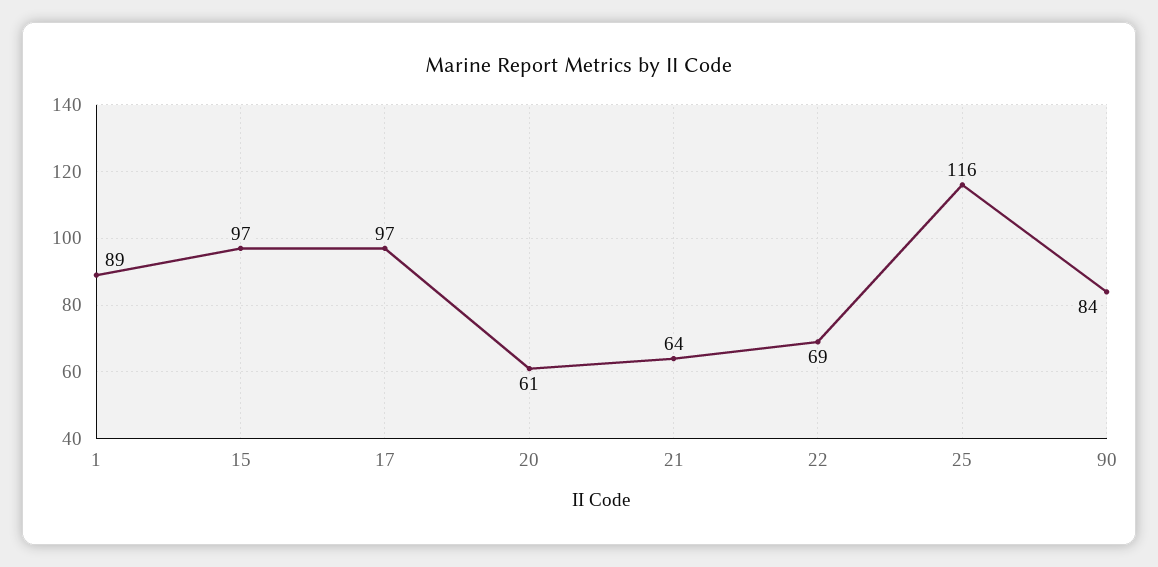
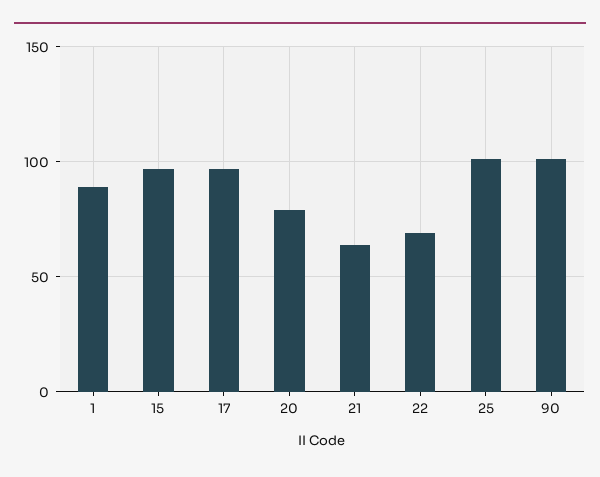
  {
    "1": 89,
    "15": 97,
    "17": 97,
-   "20": 61,
+   "20": 80,
    "21": 64,
    "22": 69,
-   "25": 116,
+   "25": 100,
-   "90": 84
+   "90": 100
  }

